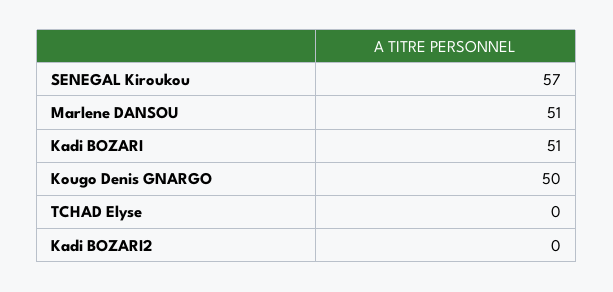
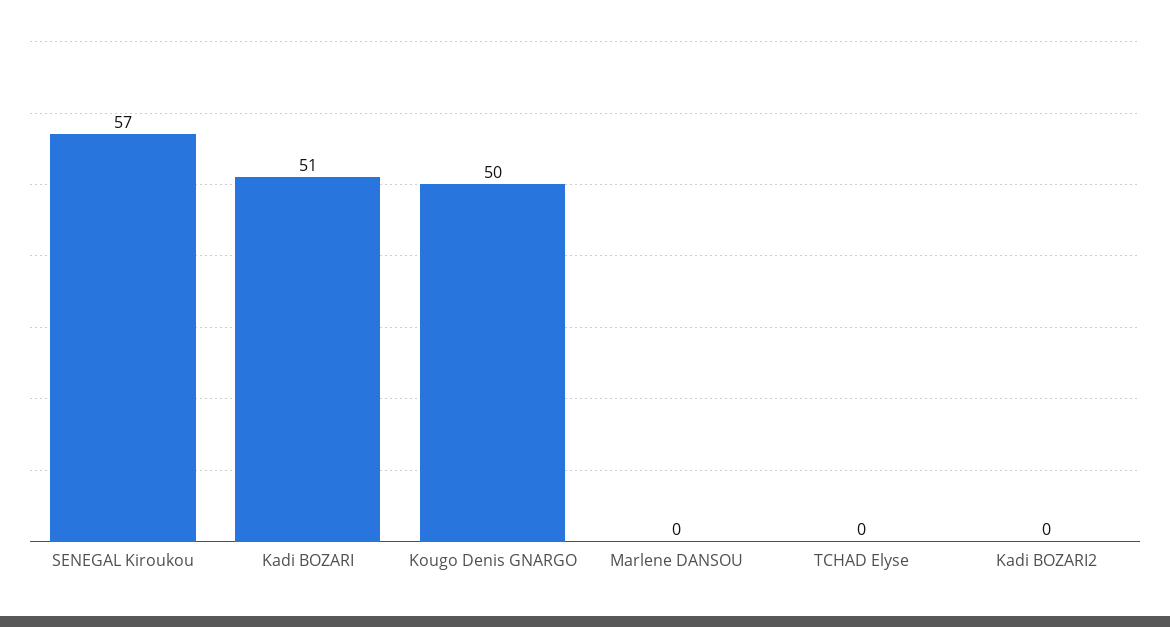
  {
    "SENEGAL Kiroukou": 57,
-   "Marlene DANSOU": 51,
+   "Marlene DANSOU": 0,
    "Kadi BOZARI": 51,
    "Kougo Denis GNARGO": 50,
    "TCHAD Elyse": 0,
    "Kadi BOZARI2": 0
  }

